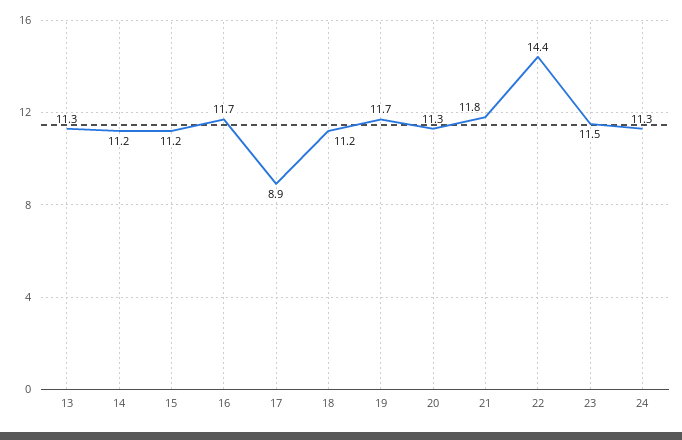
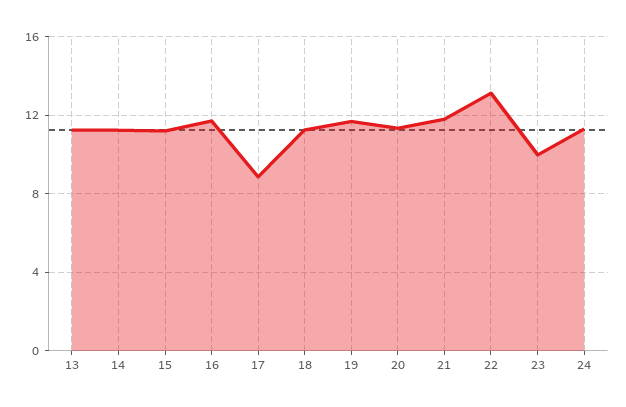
  {
    "13": 11.3,
    "14": 11.2,
    "15": 11.2,
    "16": 11.7,
    "17": 8.9,
    "18": 11.2,
    "19": 11.7,
    "20": 11.3,
    "21": 11.8,
-   "22": 14.4,
+   "22": 13,
-   "23": 11.5,
+   "23": 10,
    "24": 11.3
  }

